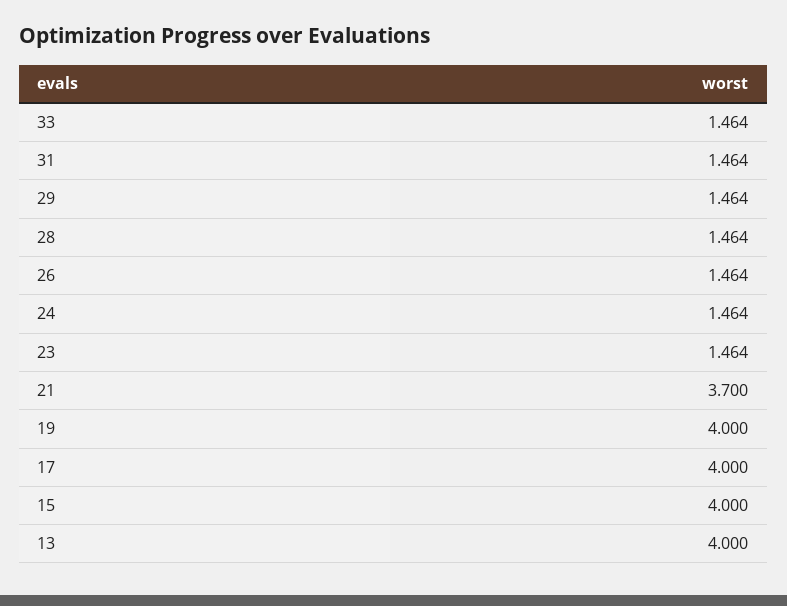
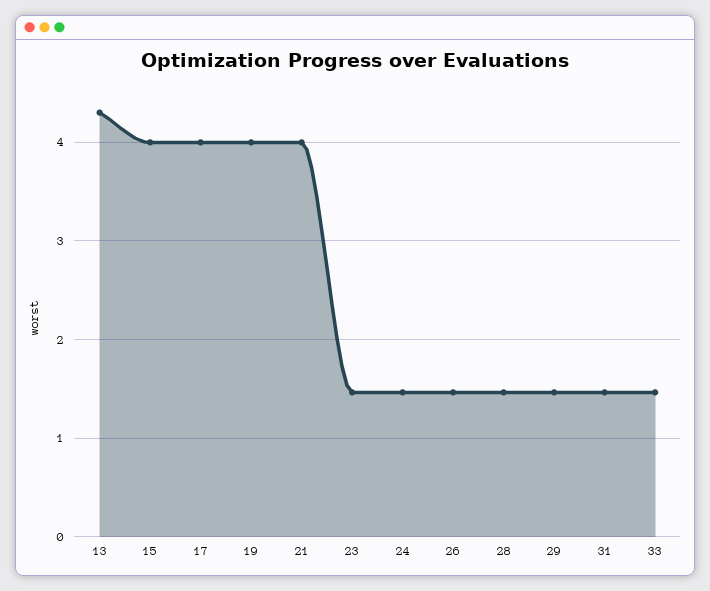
  {
    "33": 1.464,
    "31": 1.464,
    "29": 1.464,
    "28": 1.464,
    "26": 1.464,
    "24": 1.464,
    "23": 1.464,
-   "21": 3.7,
+   "21": 4,
    "19": 4,
    "17": 4,
    "15": 4,
-   "13": 4
+   "13": 4.3
  }

